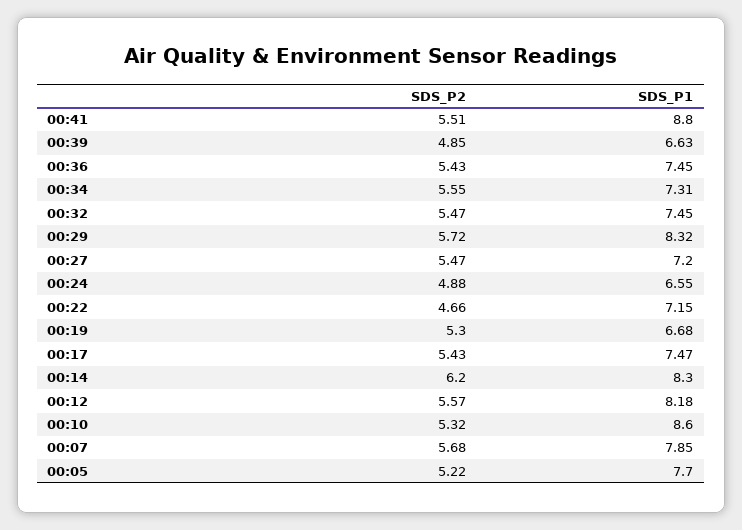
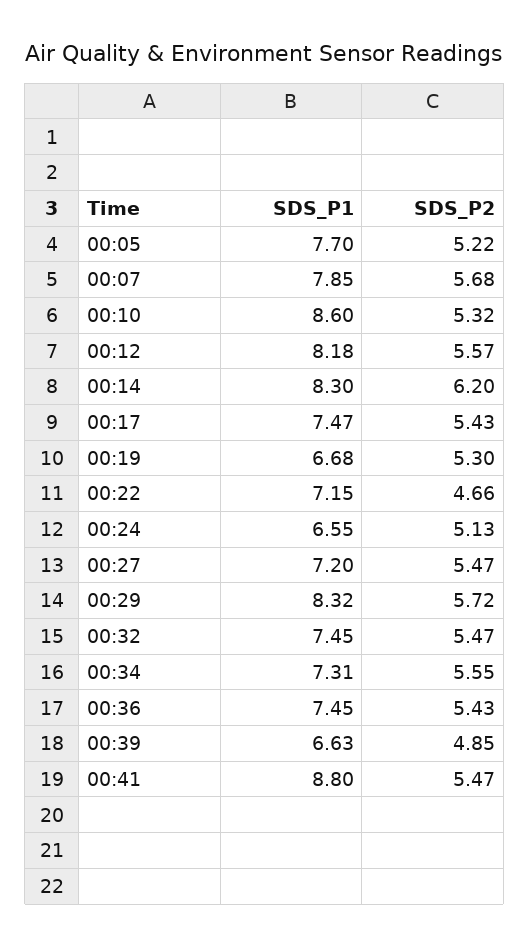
  {
    "SDS_P2": {
-     "00:41": 5.51,
+     "00:41": 5.47,
      "00:39": 4.85,
      "00:36": 5.43,
      "00:34": 5.55,
      "00:32": 5.47,
      "00:29": 5.72,
      "00:27": 5.47,
-     "00:24": 4.88,
+     "00:24": 5.13,
      "00:22": 4.66,
      "00:19": 5.3,
      "00:17": 5.43,
      "00:14": 6.2,
      "00:12": 5.57,
      "00:10": 5.32,
      "00:07": 5.68,
      "00:05": 5.22
    },
    "SDS_P1": {
      "00:41": 8.8,
      "00:39": 6.63,
      "00:36": 7.45,
      "00:34": 7.31,
      "00:32": 7.45,
      "00:29": 8.32,
      "00:27": 7.2,
      "00:24": 6.55,
      "00:22": 7.15,
      "00:19": 6.68,
      "00:17": 7.47,
      "00:14": 8.3,
      "00:12": 8.18,
      "00:10": 8.6,
      "00:07": 7.85,
      "00:05": 7.7
    }
  }

